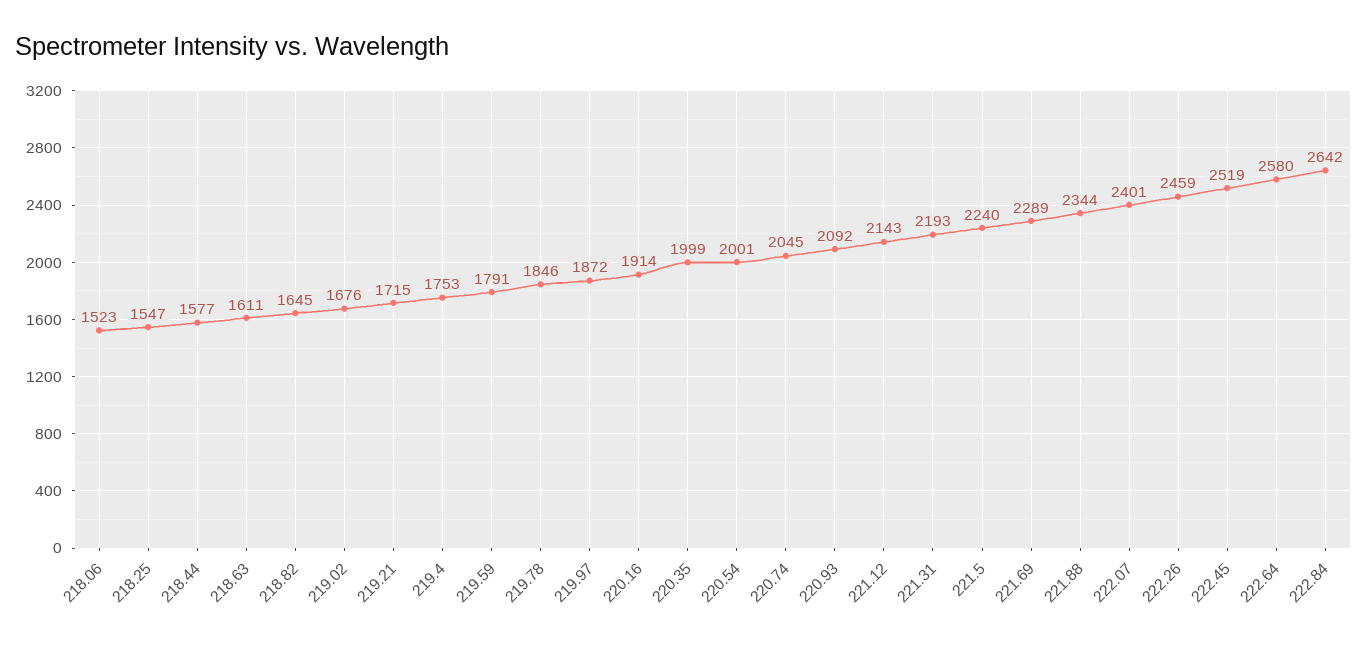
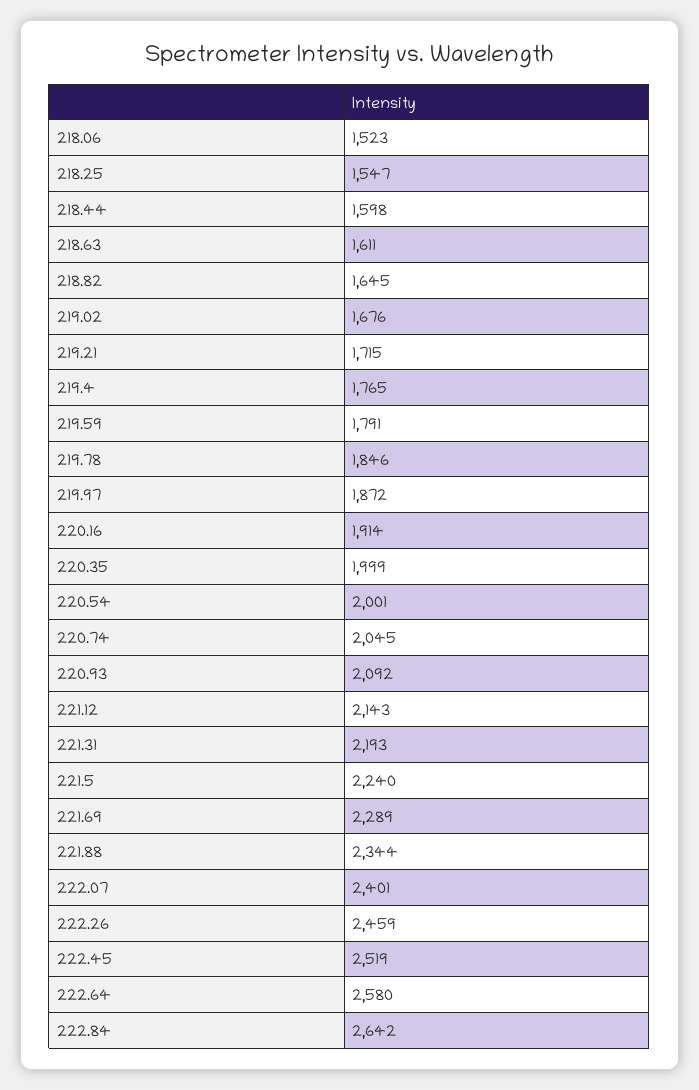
  {
    "218.06": 1523,
    "218.25": 1547,
-   "218.44": 1577,
+   "218.44": 1598,
    "218.63": 1611,
    "218.82": 1645,
    "219.02": 1676,
    "219.21": 1715,
-   "219.4": 1753,
+   "219.4": 1765,
    "219.59": 1791,
    "219.78": 1846,
    "219.97": 1872,
    "220.16": 1914,
    "220.35": 1999,
    "220.54": 2001,
    "220.74": 2045,
    "220.93": 2092,
    "221.12": 2143,
    "221.31": 2193,
    "221.5": 2240,
    "221.69": 2289,
    "221.88": 2344,
    "222.07": 2401,
    "222.26": 2459,
    "222.45": 2519,
    "222.64": 2580,
    "222.84": 2642
  }

